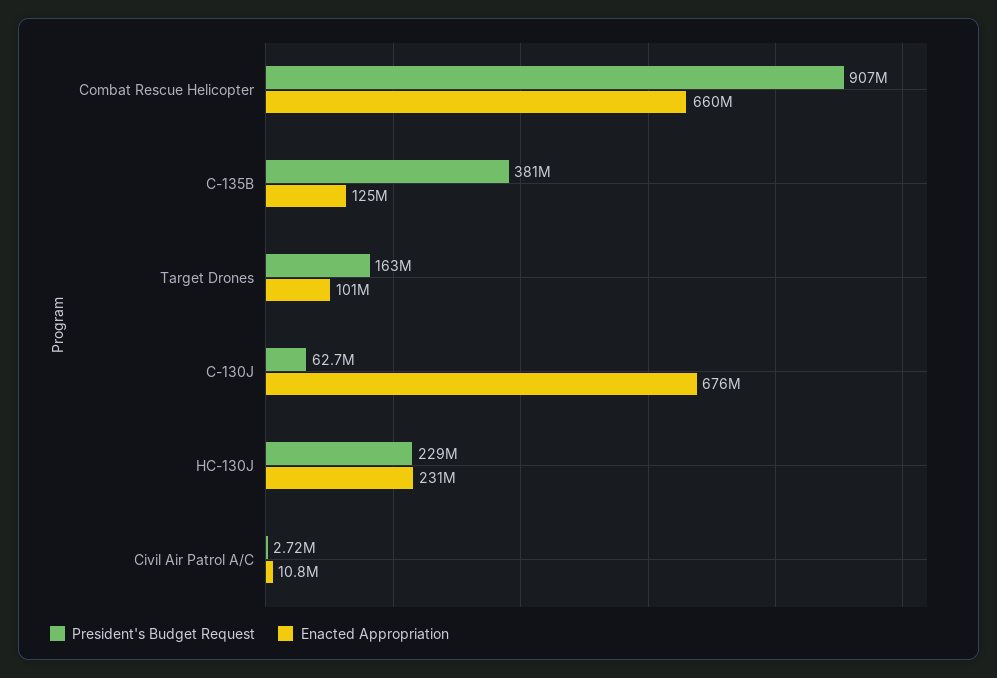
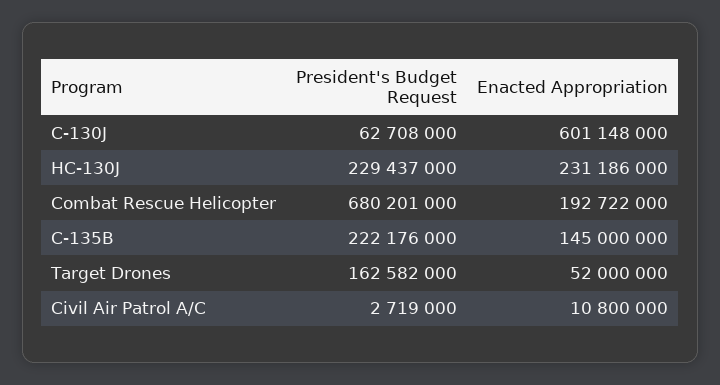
  {
    "President's Budget Request": {
-     "Combat Rescue Helicopter": 907000000,
+     "Combat Rescue Helicopter": 680201000,
-     "C-135B": 381000000,
+     "C-135B": 222176000,
      "Target Drones": 162582000,
      "C-130J": 62708000,
      "HC-130J": 229437000,
      "Civil Air Patrol A/C": 2719000
    },
    "Enacted Appropriation": {
-     "Combat Rescue Helicopter": 660000000,
+     "Combat Rescue Helicopter": 192722000,
-     "C-135B": 125000000,
+     "C-135B": 145000000,
-     "Target Drones": 101000000,
+     "Target Drones": 52000000,
-     "C-130J": 676000000,
+     "C-130J": 601148000,
      "HC-130J": 231186000,
      "Civil Air Patrol A/C": 10800000
    }
  }

